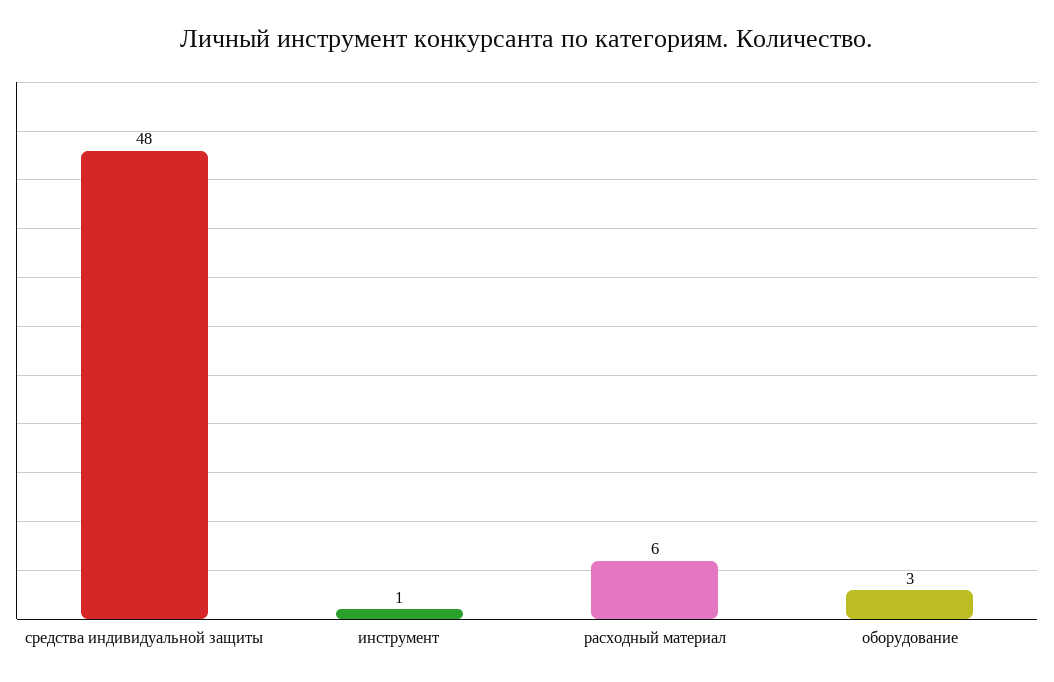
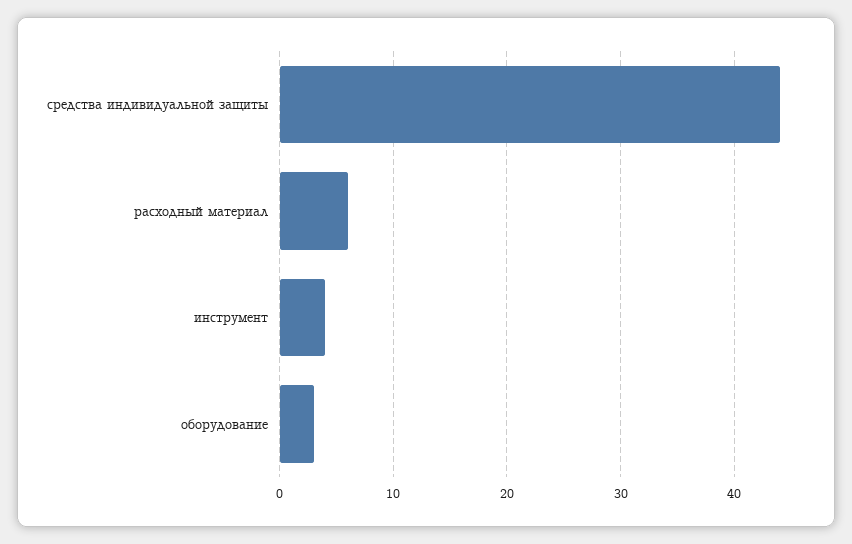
  {
-   "средства индивидуальной защиты": 48,
+   "средства индивидуальной защиты": 44,
-   "инструмент": 1,
+   "инструмент": 4,
    "расходный материал": 6,
    "оборудование": 3
  }

